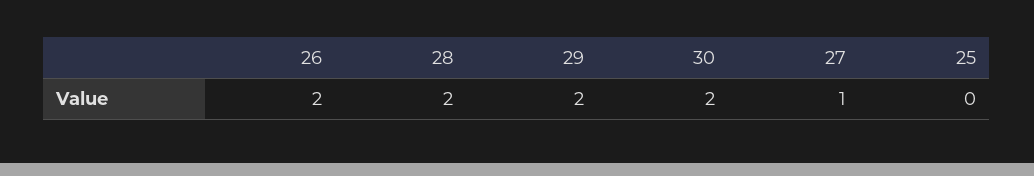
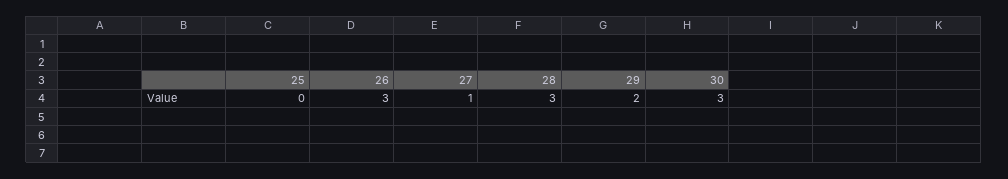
  {
-   "26": 2,
+   "26": 3,
-   "28": 2,
+   "28": 3,
    "29": 2,
-   "30": 2,
+   "30": 3,
    "27": 1,
    "25": 0
  }

